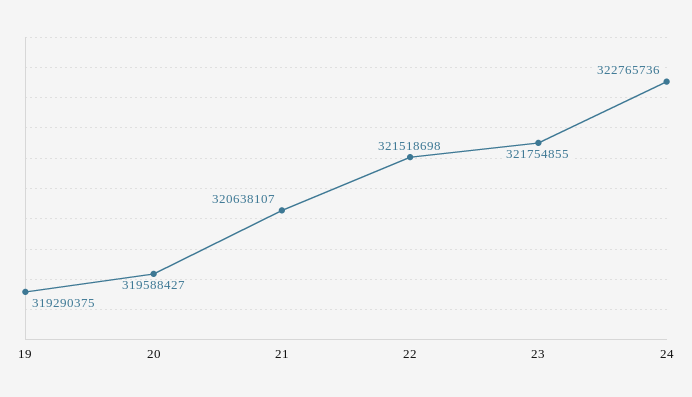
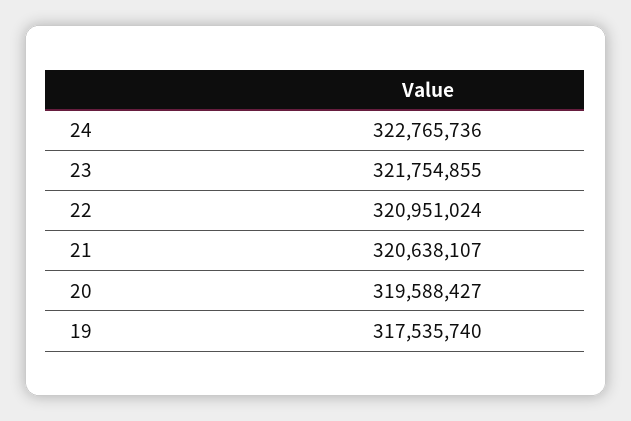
  {
-   "19": 319290375,
+   "19": 317535740,
    "20": 319588427,
    "21": 320638107,
-   "22": 321518698,
+   "22": 320951024,
    "23": 321754855,
    "24": 322765736
  }

